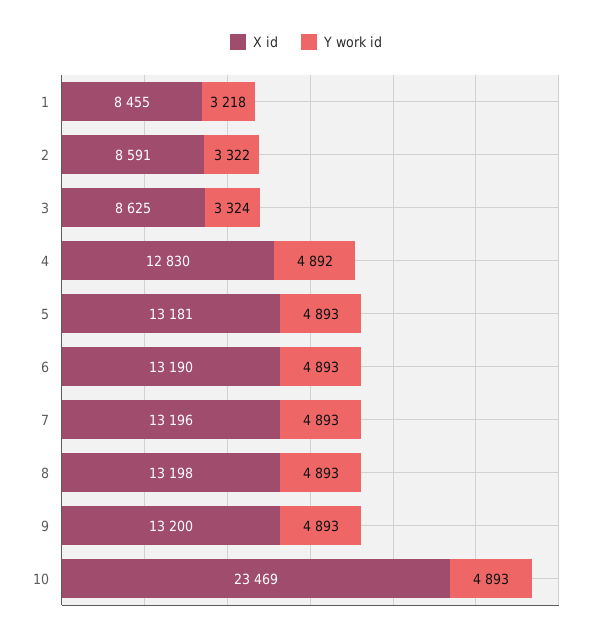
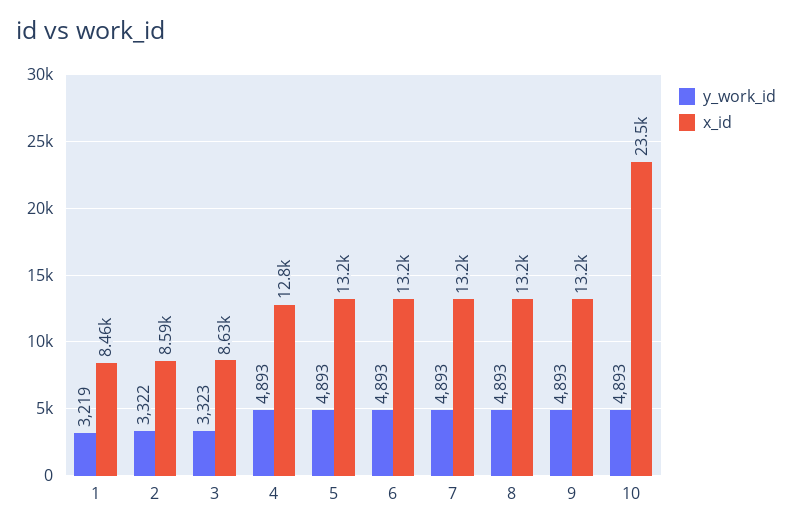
  {
    "X id": {
      "1": 8455,
      "2": 8591,
      "3": 8625,
      "4": 12830,
      "5": 13181,
      "6": 13190,
      "7": 13196,
      "8": 13198,
      "9": 13200,
      "10": 23469
    },
    "Y work id": {
-     "1": 3218,
+     "1": 3219,
      "2": 3322,
-     "3": 3324,
+     "3": 3323,
-     "4": 4892,
+     "4": 4893,
      "5": 4893,
      "6": 4893,
      "7": 4893,
      "8": 4893,
      "9": 4893,
      "10": 4893
    }
  }

